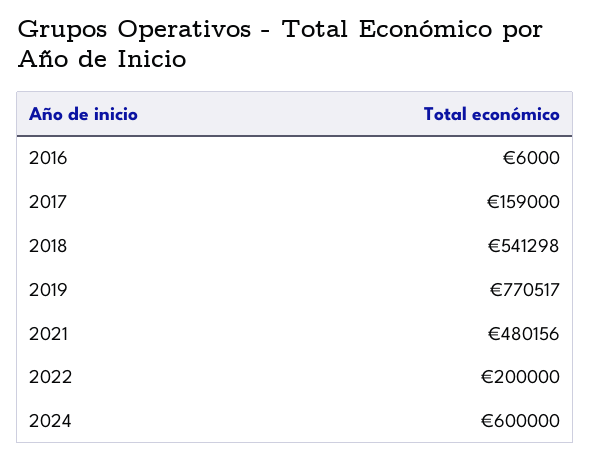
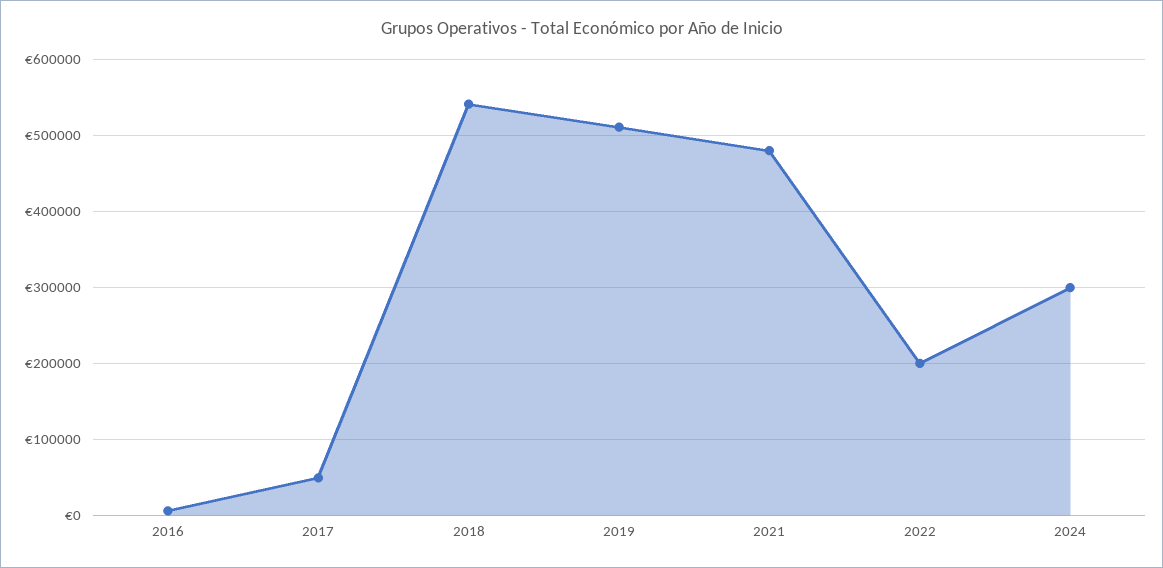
  {
    "2016": 6000,
-   "2017": 159000,
+   "2017": 50000,
    "2018": 541298,
-   "2019": 770517,
+   "2019": 510000,
    "2021": 480156,
    "2022": 200000,
-   "2024": 600000
+   "2024": 300000
  }

